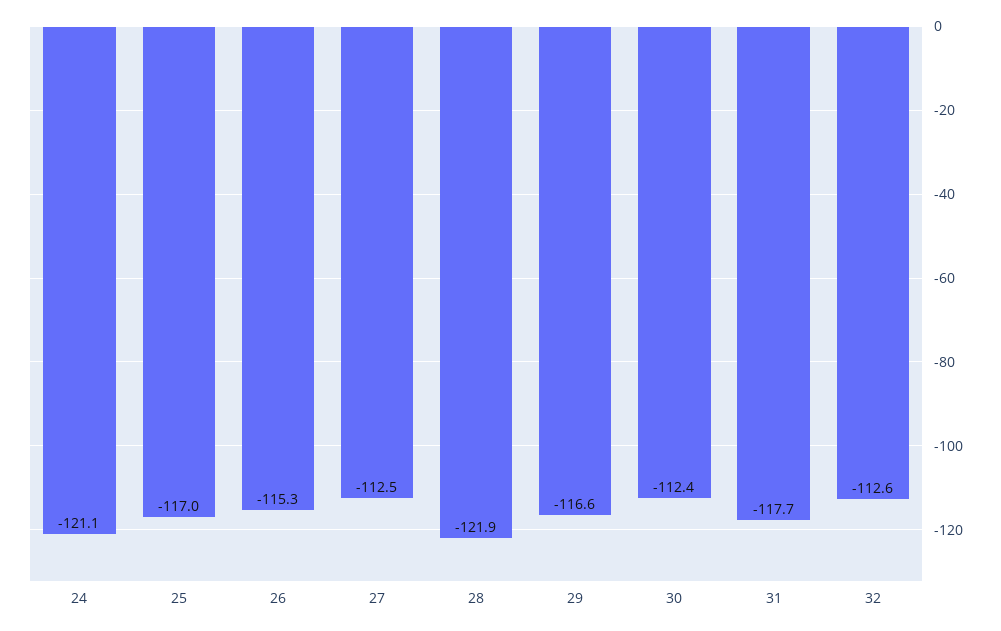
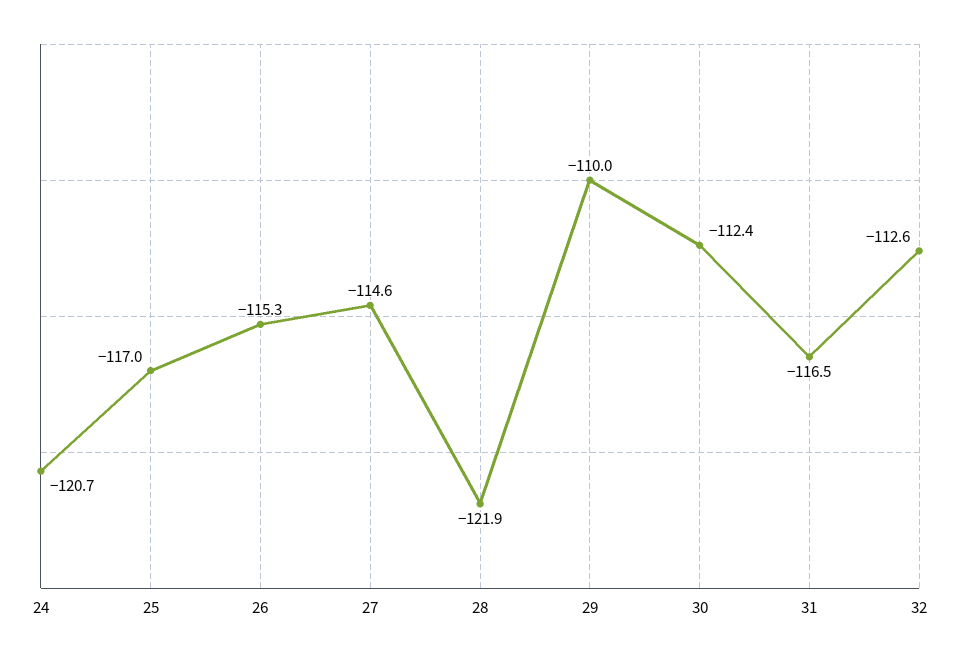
  {
-   "24": -121.1,
+   "24": -120.7,
    "25": -117,
    "26": -115.3,
-   "27": -112.5,
+   "27": -114.6,
    "28": -121.9,
-   "29": -116.6,
+   "29": -110,
    "30": -112.4,
-   "31": -117.7,
+   "31": -116.5,
    "32": -112.6
  }

